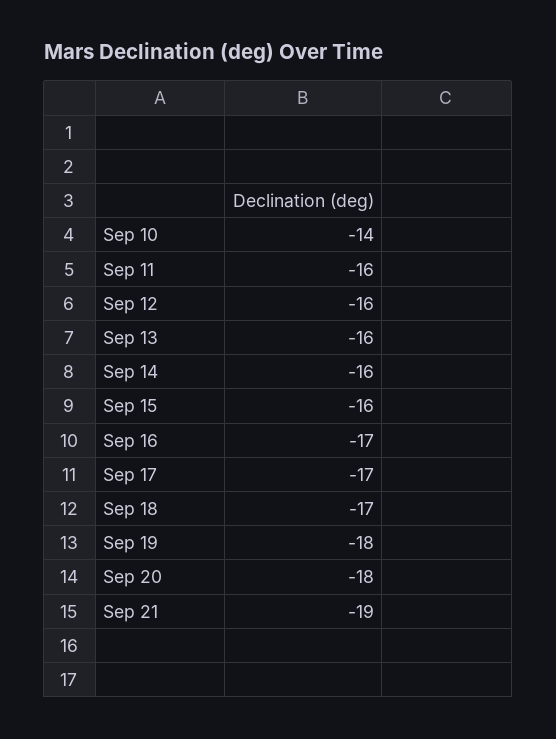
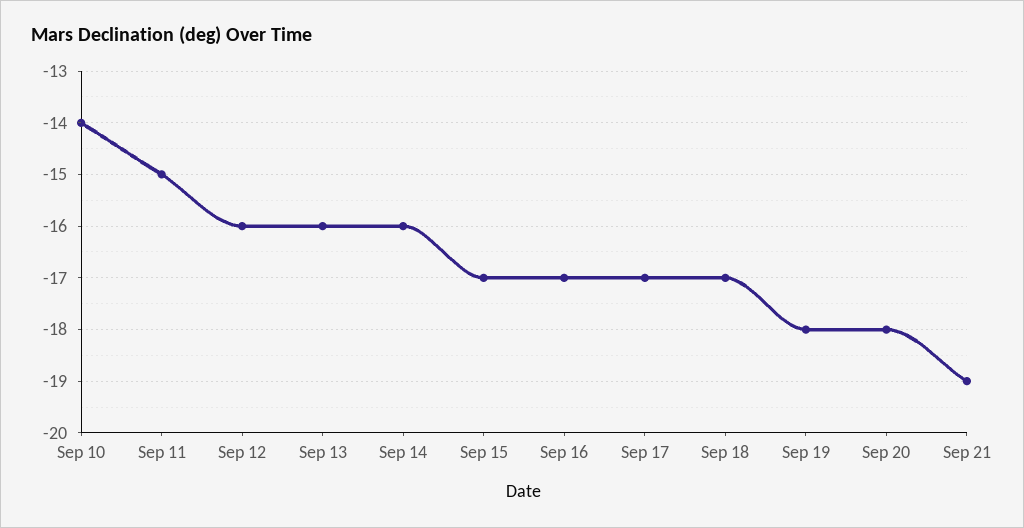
  {
    "Sep 10": -14,
-   "Sep 11": -16,
+   "Sep 11": -15,
    "Sep 12": -16,
    "Sep 13": -16,
    "Sep 14": -16,
-   "Sep 15": -16,
+   "Sep 15": -17,
    "Sep 16": -17,
    "Sep 17": -17,
    "Sep 18": -17,
    "Sep 19": -18,
    "Sep 20": -18,
    "Sep 21": -19
  }

